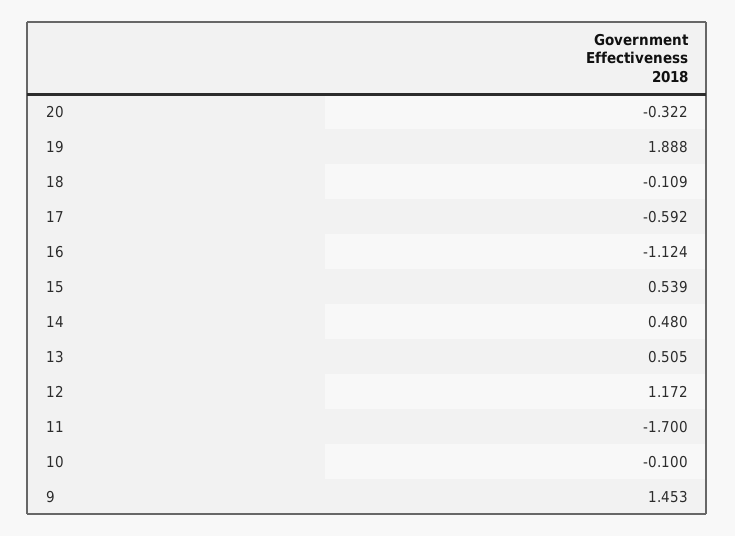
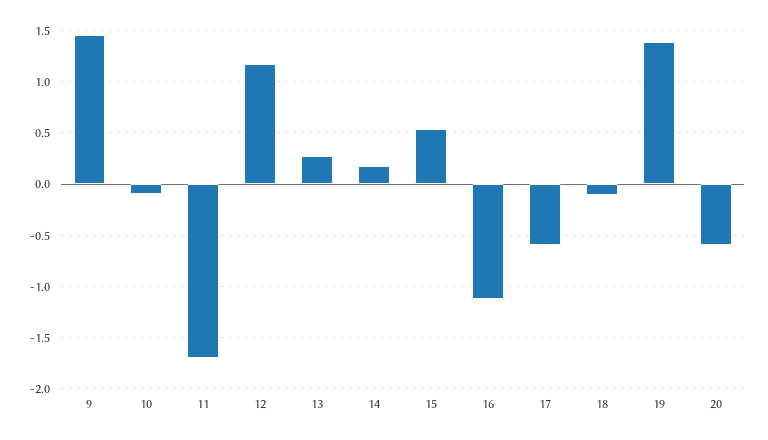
  {
-   "20": -0.322,
+   "20": -0.6,
-   "19": 1.888,
+   "19": 1.4,
    "18": -0.109,
    "17": -0.592,
    "16": -1.124,
    "15": 0.539,
-   "14": 0.48,
+   "14": 0.2,
-   "13": 0.505,
+   "13": 0.3,
    "12": 1.172,
    "11": -1.7,
    "10": -0.1,
    "9": 1.453
  }

